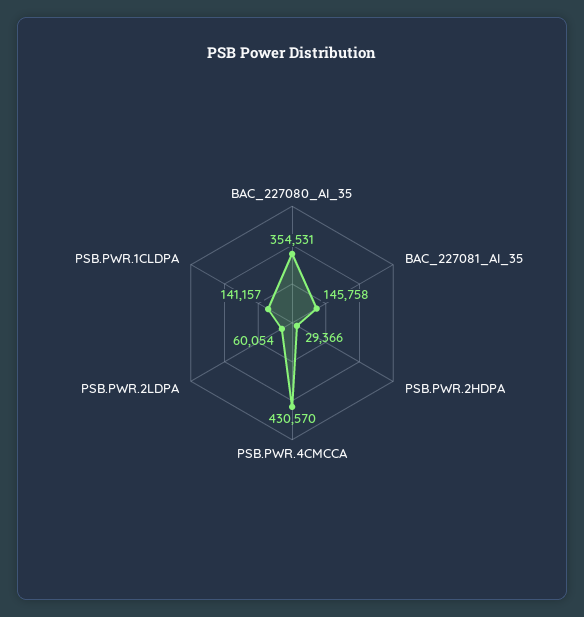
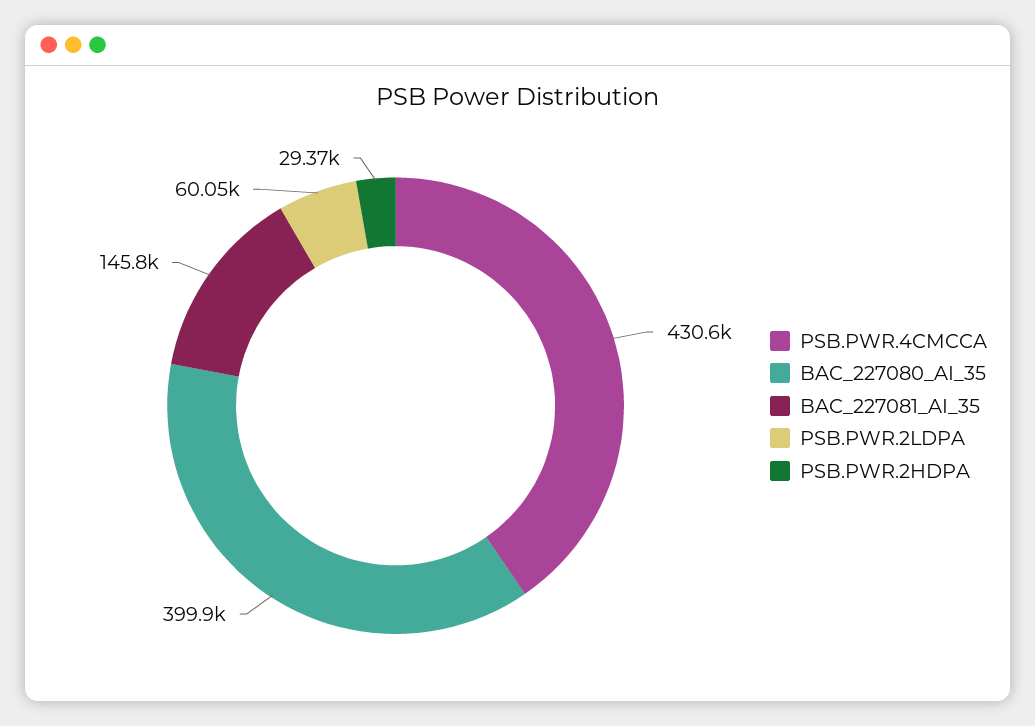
  {
-   "BAC_227080_AI_35": 354531,
+   "BAC_227080_AI_35": 399900,
    "BAC_227081_AI_35": 145758,
    "PSB.PWR.2HDPA": 29366,
    "PSB.PWR.4CMCCA": 430570,
-   "PSB.PWR.2LDPA": 60054,
+   "PSB.PWR.2LDPA": 60054
-   "PSB.PWR.1CLDPA": 141157
  }

